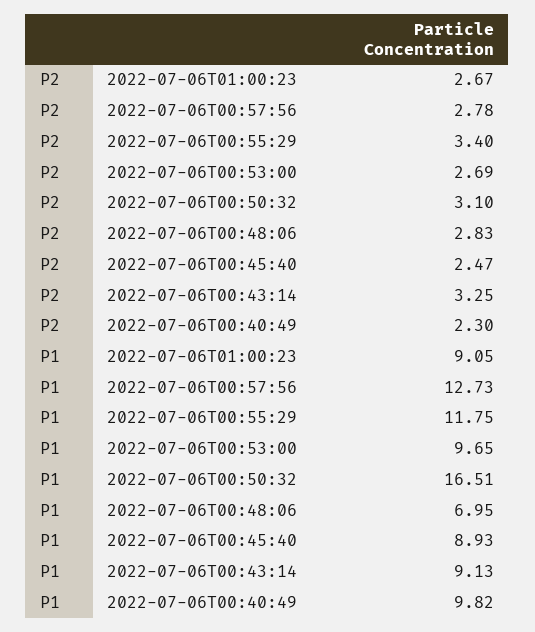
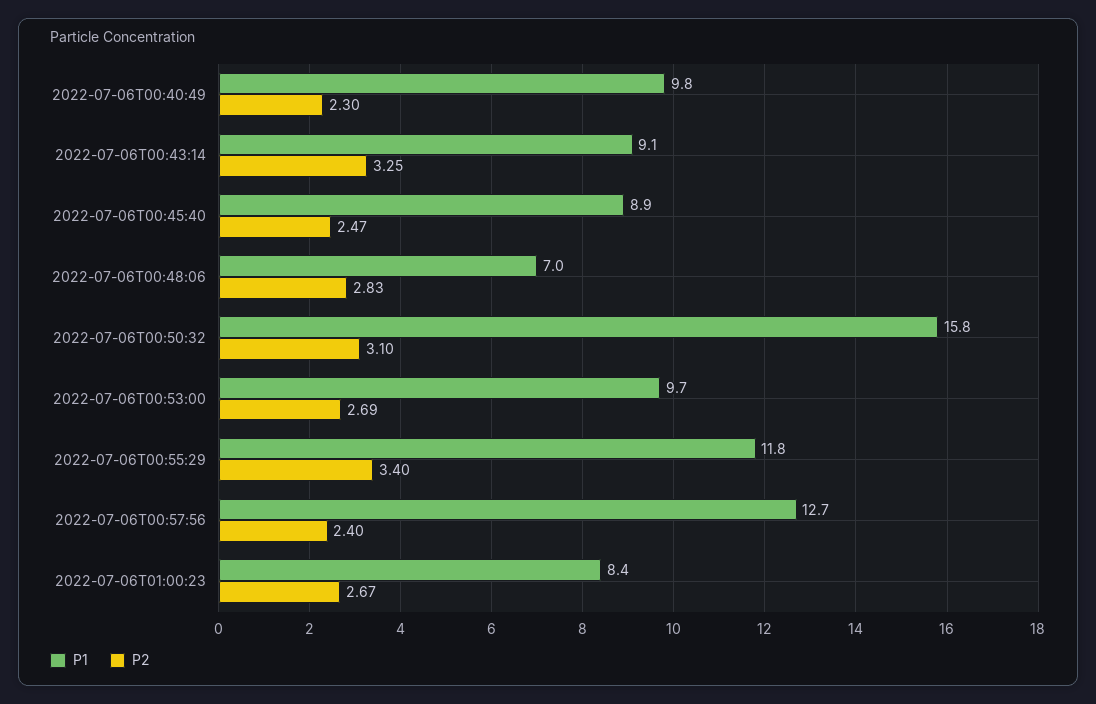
  {
    "P2": {
      "2022-07-06T01:00:23": 2.67,
-     "2022-07-06T00:57:56": 2.78,
+     "2022-07-06T00:57:56": 2.4,
      "2022-07-06T00:55:29": 3.4,
      "2022-07-06T00:53:00": 2.69,
      "2022-07-06T00:50:32": 3.1,
      "2022-07-06T00:48:06": 2.83,
      "2022-07-06T00:45:40": 2.47,
      "2022-07-06T00:43:14": 3.25,
      "2022-07-06T00:40:49": 2.3
    },
    "P1": {
-     "2022-07-06T01:00:23": 9.05,
+     "2022-07-06T01:00:23": 8.4,
      "2022-07-06T00:57:56": 12.73,
      "2022-07-06T00:55:29": 11.75,
      "2022-07-06T00:53:00": 9.65,
-     "2022-07-06T00:50:32": 16.51,
+     "2022-07-06T00:50:32": 15.8,
      "2022-07-06T00:48:06": 6.95,
      "2022-07-06T00:45:40": 8.93,
      "2022-07-06T00:43:14": 9.13,
      "2022-07-06T00:40:49": 9.82
    }
  }

